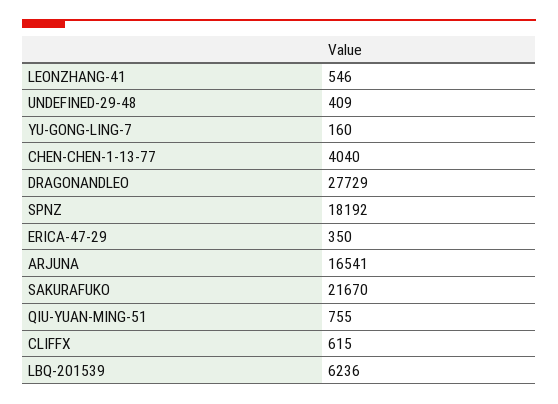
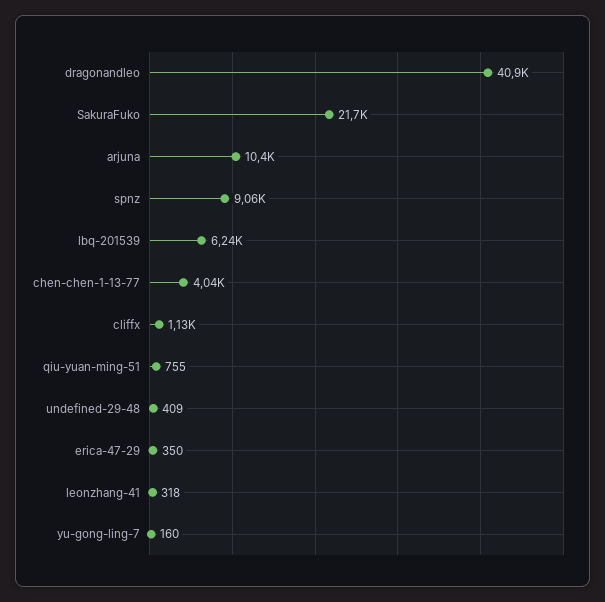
  {
-   "LEONZHANG-41": 546,
+   "LEONZHANG-41": 318,
    "UNDEFINED-29-48": 409,
    "YU-GONG-LING-7": 160,
    "CHEN-CHEN-1-13-77": 4040,
-   "DRAGONANDLEO": 27729,
+   "DRAGONANDLEO": 40900,
-   "SPNZ": 18192,
+   "SPNZ": 9060,
    "ERICA-47-29": 350,
-   "ARJUNA": 16541,
+   "ARJUNA": 10400,
    "SAKURAFUKO": 21670,
    "QIU-YUAN-MING-51": 755,
-   "CLIFFX": 615,
+   "CLIFFX": 1130,
    "LBQ-201539": 6236
  }

